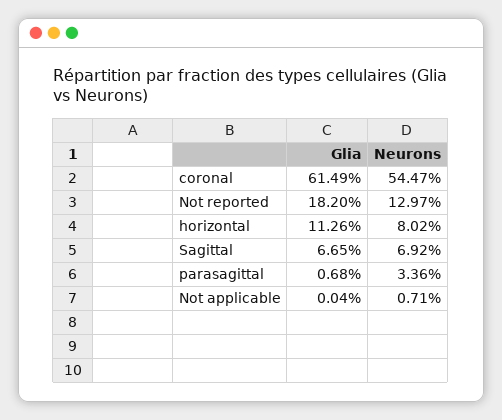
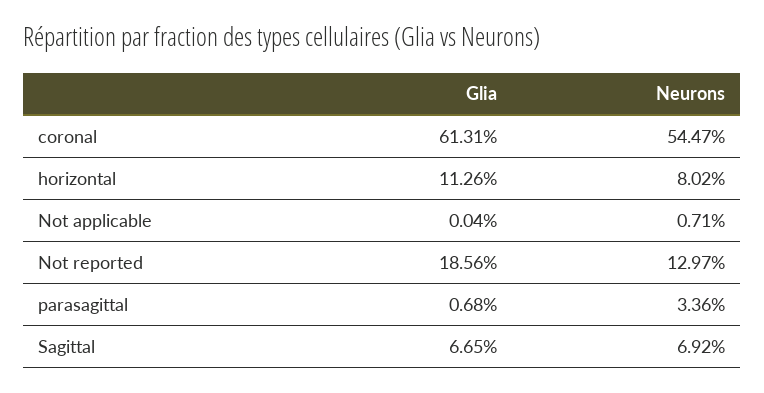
  {
    "Glia": {
-     "coronal": 61.49,
+     "coronal": 61.31,
-     "Not reported": 18.2,
+     "Not reported": 18.56,
      "horizontal": 11.26,
      "Sagittal": 6.65,
      "parasagittal": 0.68,
      "Not applicable": 0.04
    },
    "Neurons": {
      "coronal": 54.47,
      "Not reported": 12.97,
      "horizontal": 8.02,
      "Sagittal": 6.92,
      "parasagittal": 3.36,
      "Not applicable": 0.71
    }
  }

